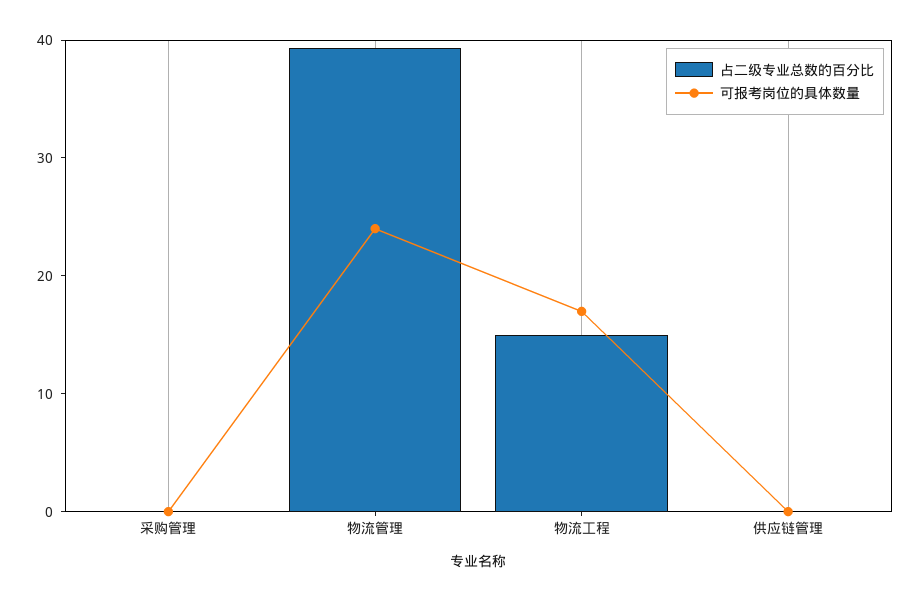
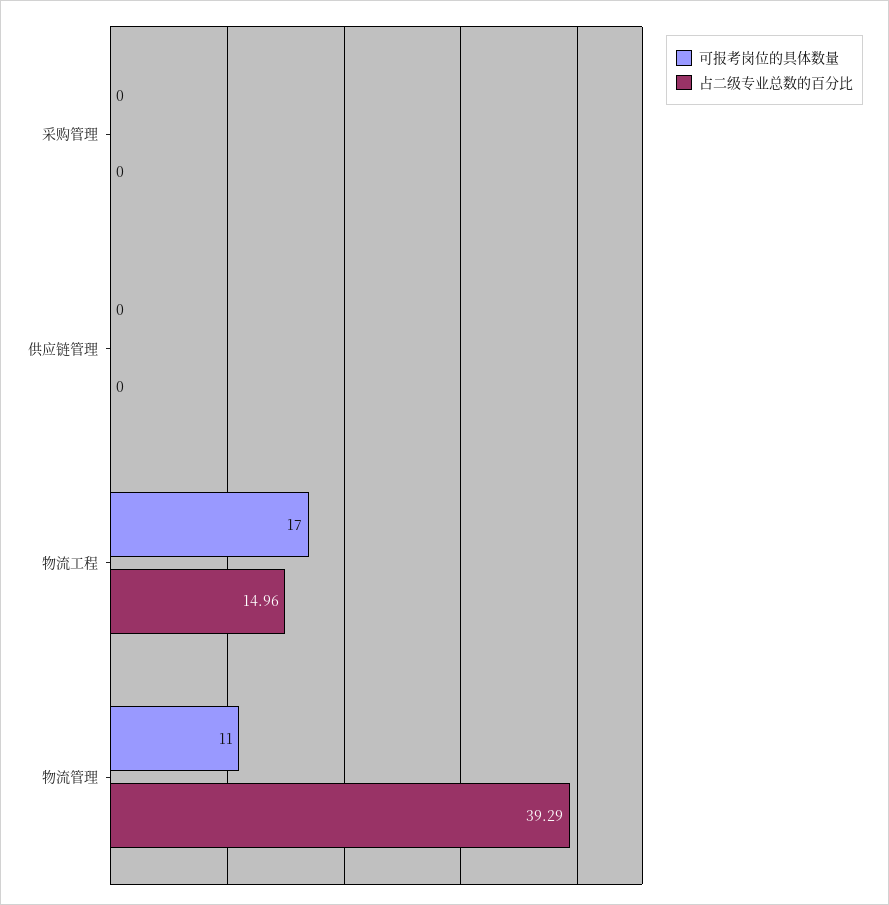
  {
    "占二级专业总数的百分比": {
      "采购管理": 0,
      "物流管理": 39.29,
      "物流工程": 14.96,
      "供应链管理": 0
    },
    "可报考岗位的具体数量": {
      "采购管理": 0,
-     "物流管理": 24,
+     "物流管理": 11,
      "物流工程": 17,
      "供应链管理": 0
    }
  }

